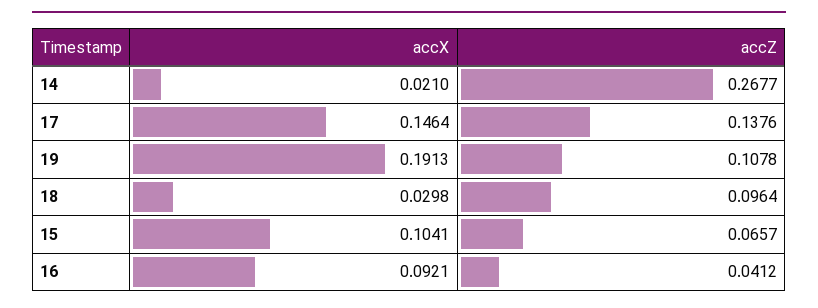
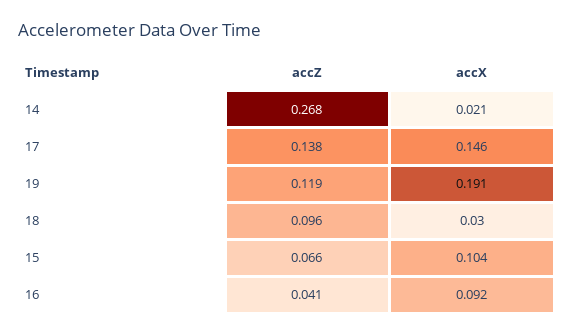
  {
    "accX": {
      "14": 0.021,
      "17": 0.1464,
      "19": 0.1913,
      "18": 0.0298,
      "15": 0.1041,
      "16": 0.0921
    },
    "accZ": {
      "14": 0.2677,
      "17": 0.1376,
-     "19": 0.1078,
+     "19": 0.119,
      "18": 0.0964,
      "15": 0.0657,
      "16": 0.0412
    }
  }

